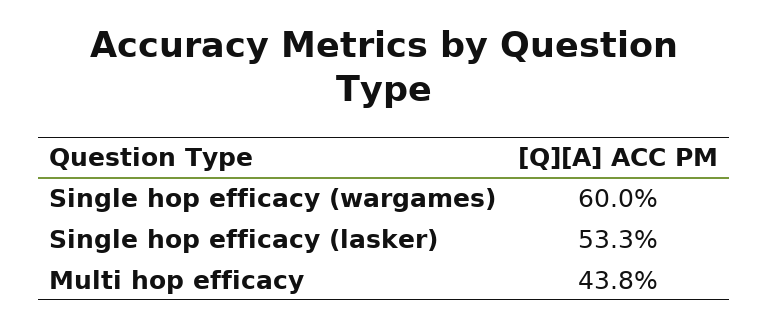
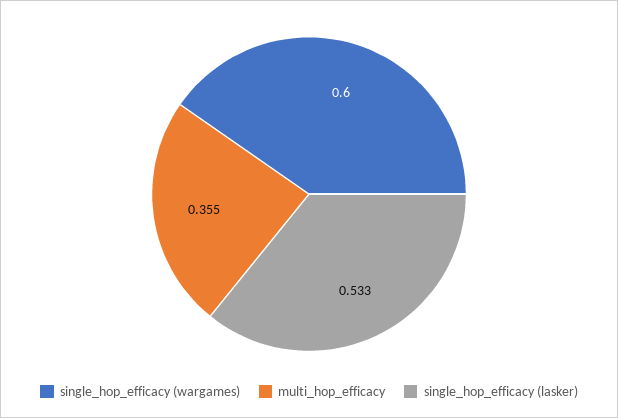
  {
    "Single hop efficacy (wargames)": 0.6,
    "Single hop efficacy (lasker)": 0.533,
-   "Multi hop efficacy": 0.438
+   "Multi hop efficacy": 0.355
  }

